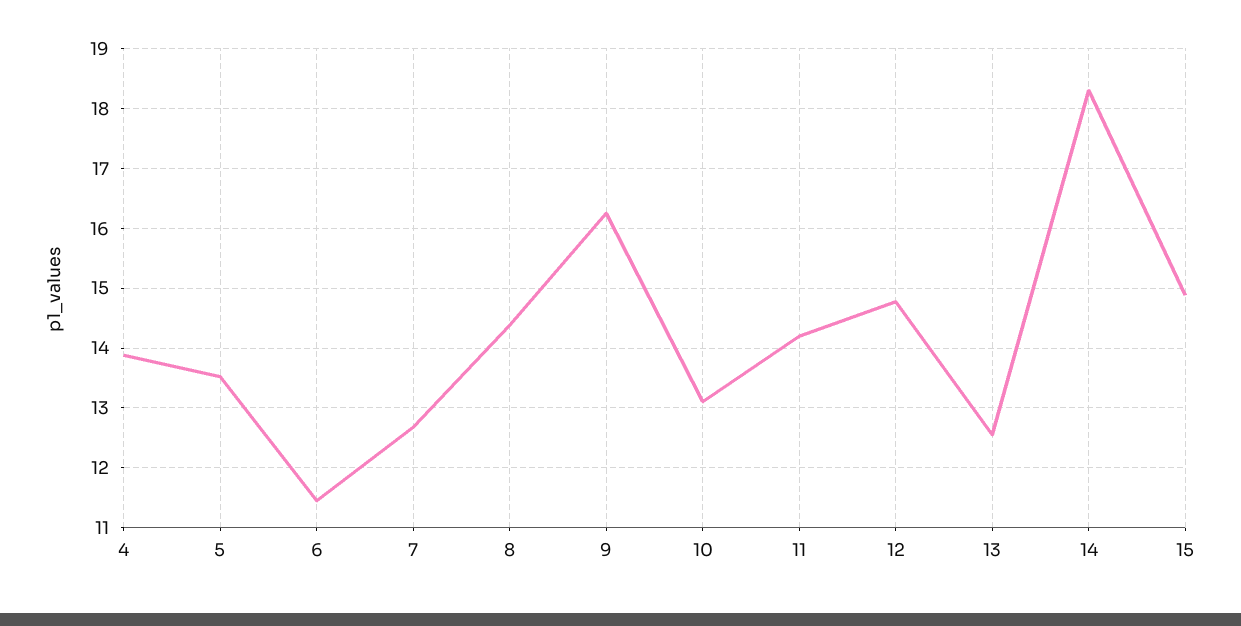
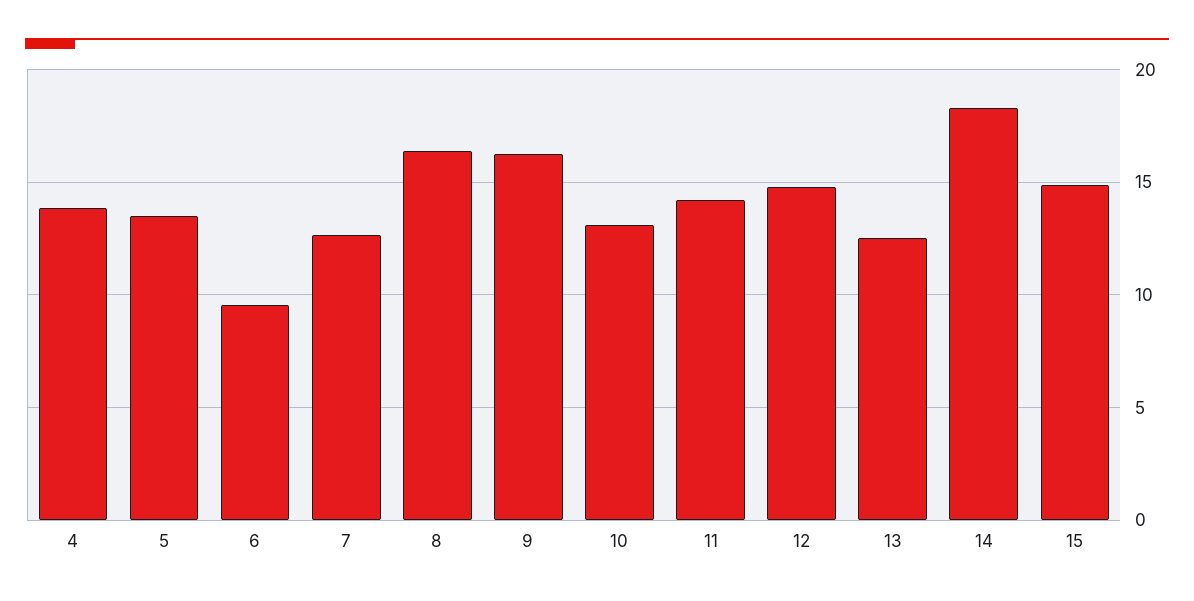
  {
    "4": 13.8,
    "5": 13.6,
-   "6": 11.4,
+   "6": 9.5,
    "7": 12.6,
-   "8": 14.4,
+   "8": 16.5,
    "9": 16.2,
    "10": 13.2,
    "11": 14.2,
    "12": 14.8,
    "13": 12.6,
    "14": 18.4,
    "15": 14.8
  }

